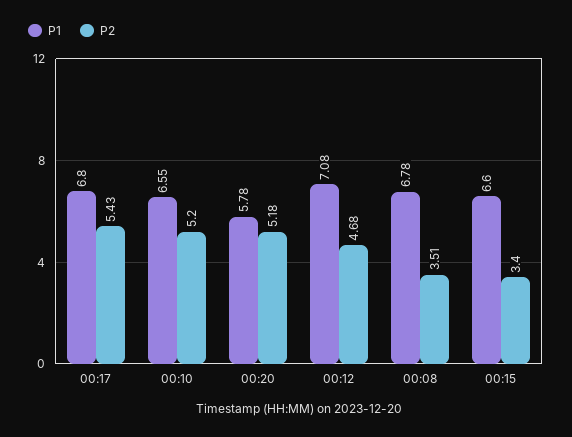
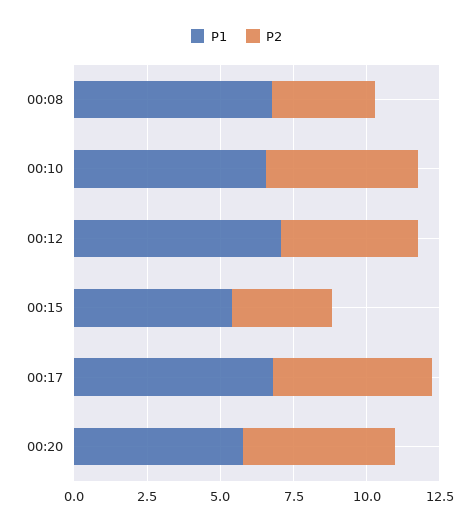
  {
    "P1": {
      "00:17": 6.8,
      "00:10": 6.55,
      "00:20": 5.78,
      "00:12": 7.08,
      "00:08": 6.78,
-     "00:15": 6.6
+     "00:15": 5.5
    },
    "P2": {
      "00:17": 5.43,
      "00:10": 5.2,
      "00:20": 5.18,
      "00:12": 4.68,
      "00:08": 3.51,
      "00:15": 3.4
    }
  }

